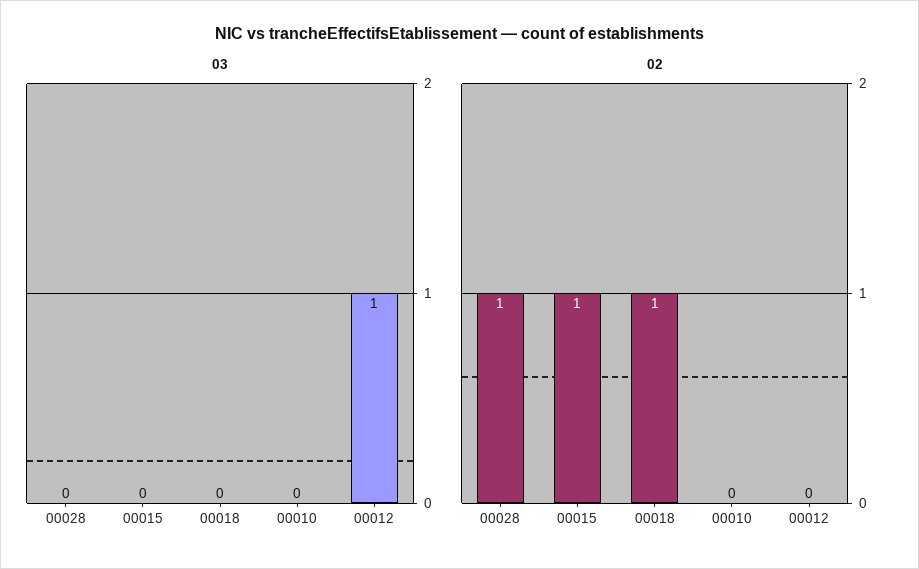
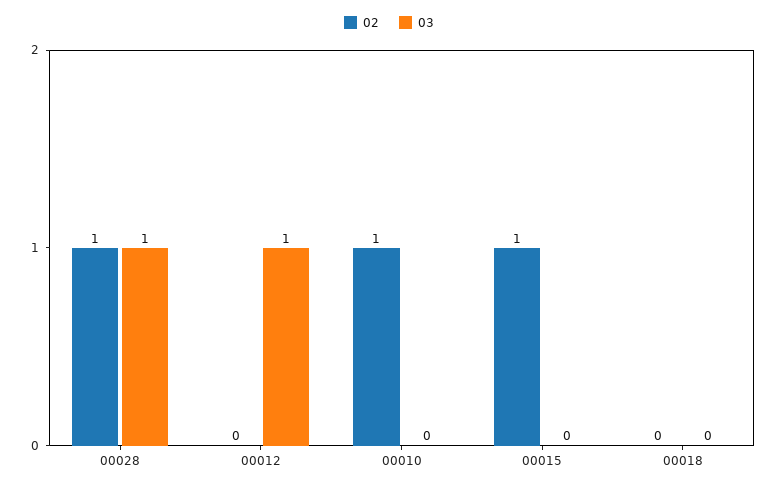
  {
    "03": {
-     "00028": 0,
+     "00028": 1,
      "00015": 0,
      "00018": 0,
      "00010": 0,
      "00012": 1
    },
    "02": {
      "00028": 1,
      "00015": 1,
-     "00018": 1,
+     "00018": 0,
-     "00010": 0,
+     "00010": 1,
      "00012": 0
    }
  }

